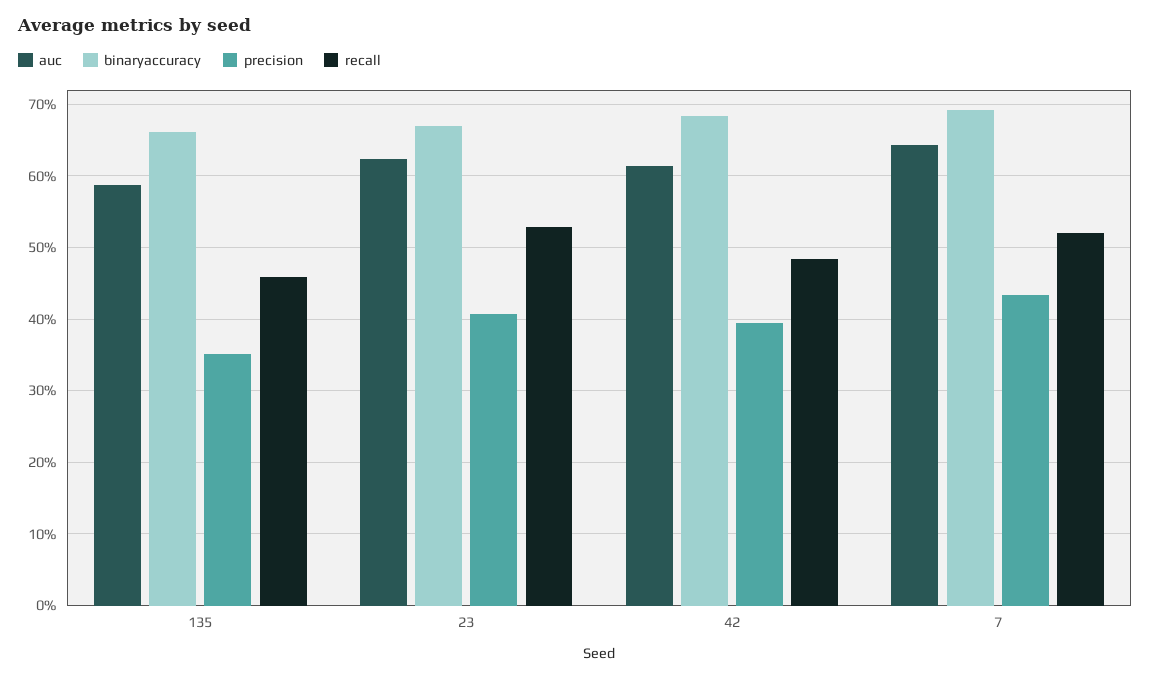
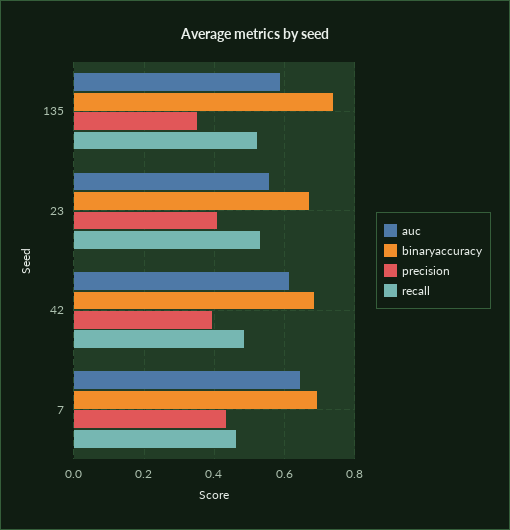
  {
    "auc": {
      "135": 0.59,
-     "23": 0.62,
+     "23": 0.56,
      "42": 0.61,
      "7": 0.64
    },
    "binaryaccuracy": {
-     "135": 0.66,
+     "135": 0.74,
      "23": 0.67,
      "42": 0.68,
      "7": 0.69
    },
    "precision": {
      "135": 0.35,
      "23": 0.41,
      "42": 0.39,
      "7": 0.43
    },
    "recall": {
-     "135": 0.46,
+     "135": 0.52,
      "23": 0.53,
      "42": 0.48,
-     "7": 0.52
+     "7": 0.46
    }
  }

